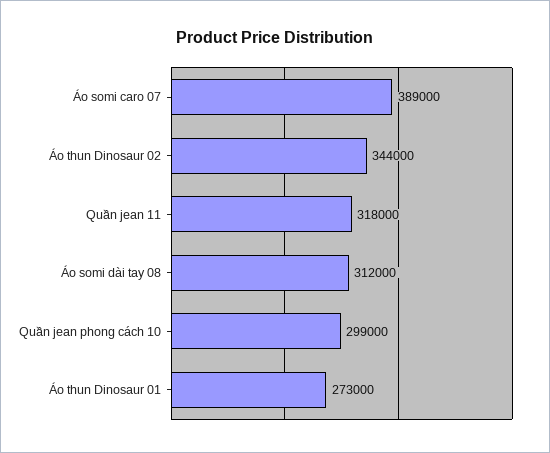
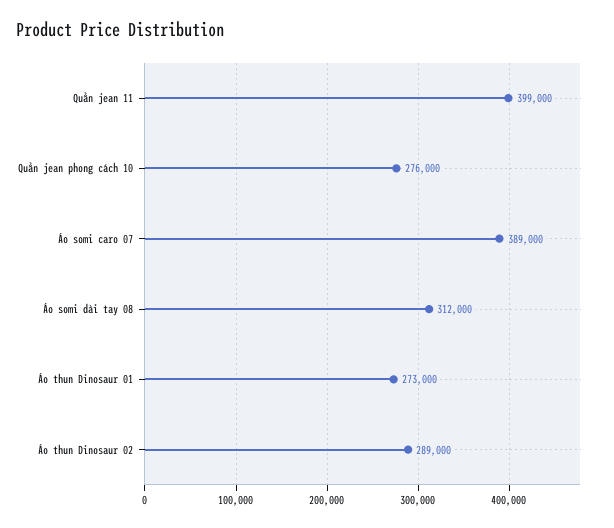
  {
    "Áo somi caro 07": 389000,
-   "Áo thun Dinosaur 02": 344000,
+   "Áo thun Dinosaur 02": 289000,
-   "Quần jean 11": 318000,
+   "Quần jean 11": 399000,
    "Áo somi dài tay 08": 312000,
-   "Quần jean phong cách 10": 299000,
+   "Quần jean phong cách 10": 276000,
    "Áo thun Dinosaur 01": 273000
  }

